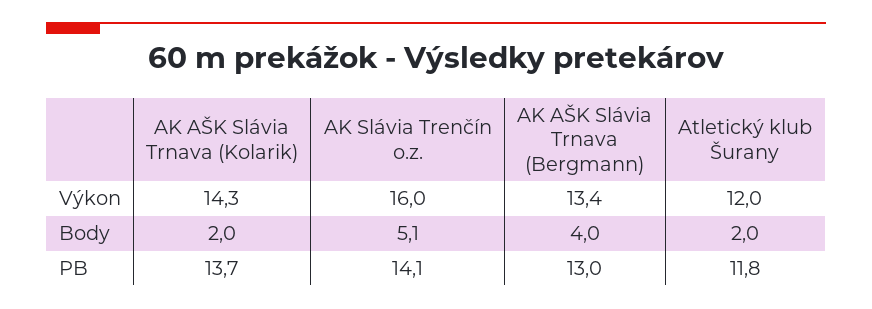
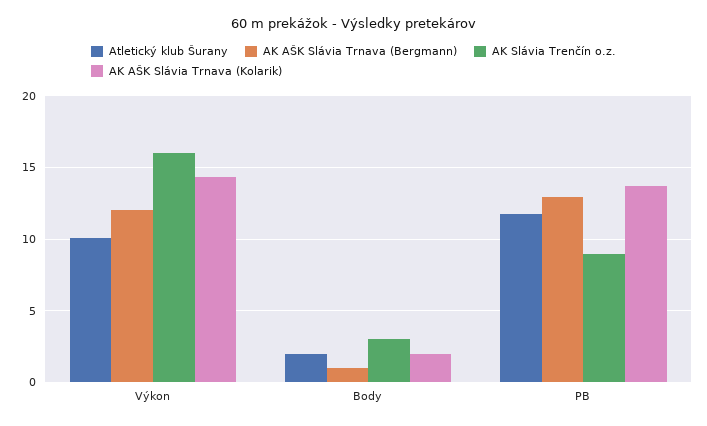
  {
    "AK AŠK Slávia Trnava (Kolarik)": {
      "Výkon": 14.3,
      "Body": 2,
      "PB": 13.7
    },
    "AK Slávia Trenčín o.z.": {
      "Výkon": 16,
-     "Body": 5.1,
+     "Body": 3,
-     "PB": 14.1
+     "PB": 9
    },
    "AK AŠK Slávia Trnava (Bergmann)": {
-     "Výkon": 13.4,
+     "Výkon": 12,
-     "Body": 4,
+     "Body": 1,
      "PB": 13
    },
    "Atletický klub Šurany": {
-     "Výkon": 12,
+     "Výkon": 10,
      "Body": 2,
      "PB": 11.8
    }
  }

